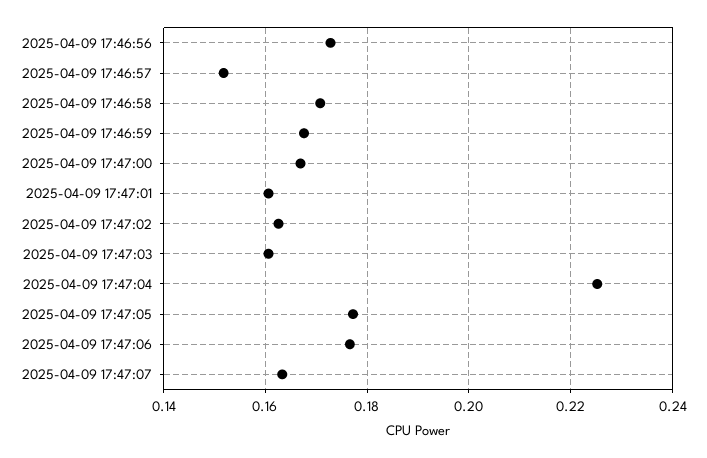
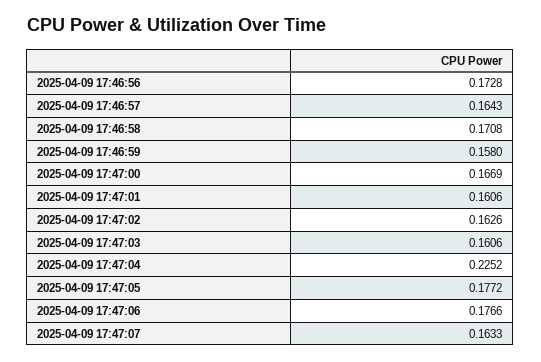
  {
    "2025-04-09 17:46:56": 0.1728,
-   "2025-04-09 17:46:57": 0.152,
+   "2025-04-09 17:46:57": 0.1643,
    "2025-04-09 17:46:58": 0.1708,
-   "2025-04-09 17:46:59": 0.168,
+   "2025-04-09 17:46:59": 0.158,
    "2025-04-09 17:47:00": 0.1669,
    "2025-04-09 17:47:01": 0.1606,
    "2025-04-09 17:47:02": 0.1626,
    "2025-04-09 17:47:03": 0.1606,
    "2025-04-09 17:47:04": 0.2252,
    "2025-04-09 17:47:05": 0.1772,
    "2025-04-09 17:47:06": 0.1766,
    "2025-04-09 17:47:07": 0.1633
  }

